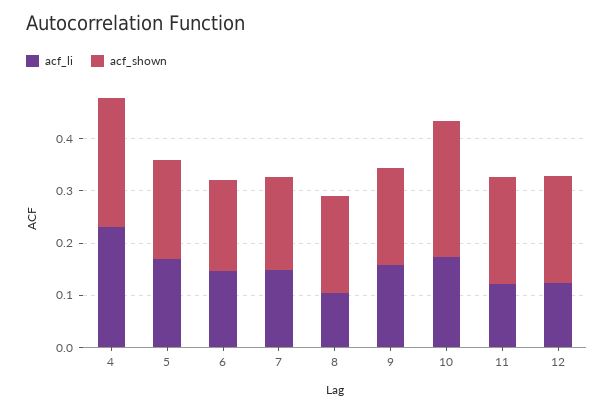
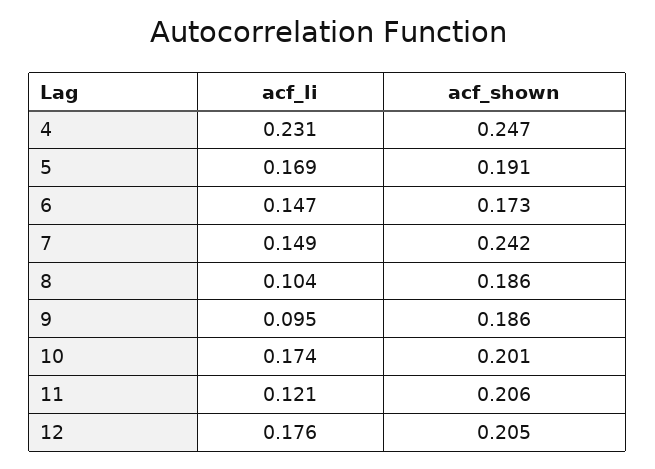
  {
    "acf_li": {
      "4": 0.231,
      "5": 0.169,
      "6": 0.147,
      "7": 0.149,
      "8": 0.104,
-     "9": 0.16,
+     "9": 0.095,
      "10": 0.174,
      "11": 0.121,
-     "12": 0.12
+     "12": 0.176
    },
    "acf_shown": {
      "4": 0.247,
      "5": 0.191,
      "6": 0.173,
-     "7": 0.18,
+     "7": 0.242,
      "8": 0.186,
      "9": 0.186,
-     "10": 0.26,
+     "10": 0.201,
      "11": 0.206,
      "12": 0.205
    }
  }

